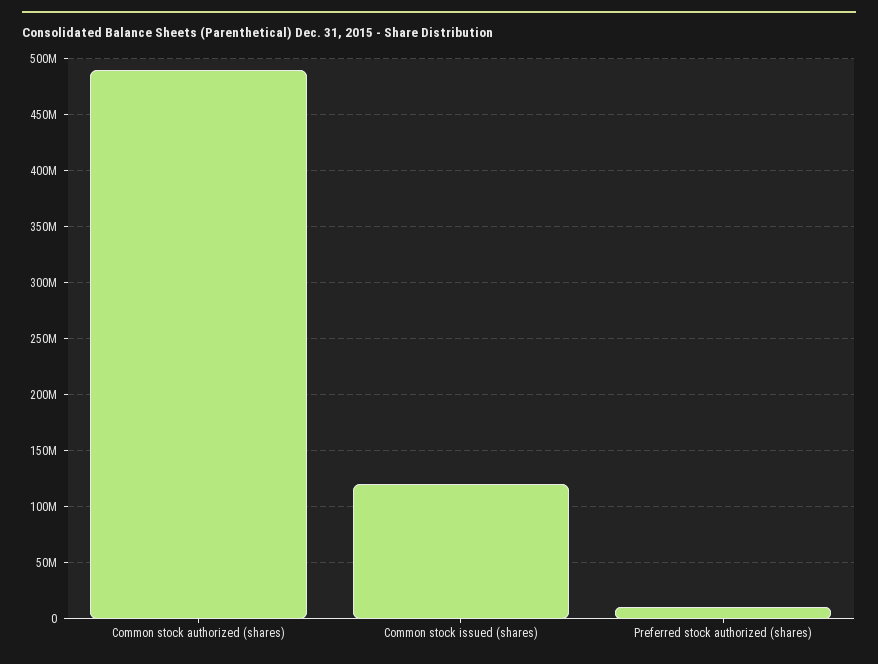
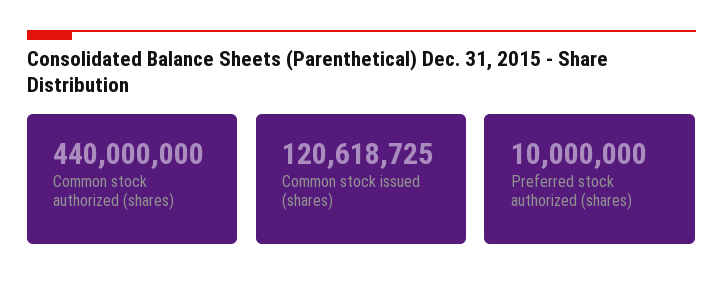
  {
-   "Common stock authorized (shares)": 490000000,
+   "Common stock authorized (shares)": 440000000,
    "Common stock issued (shares)": 120618725,
    "Preferred stock authorized (shares)": 10000000
  }

